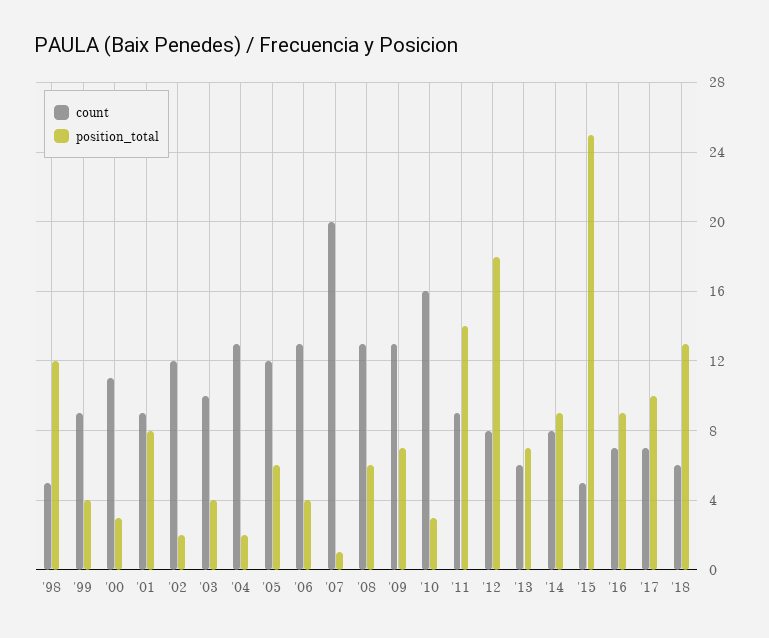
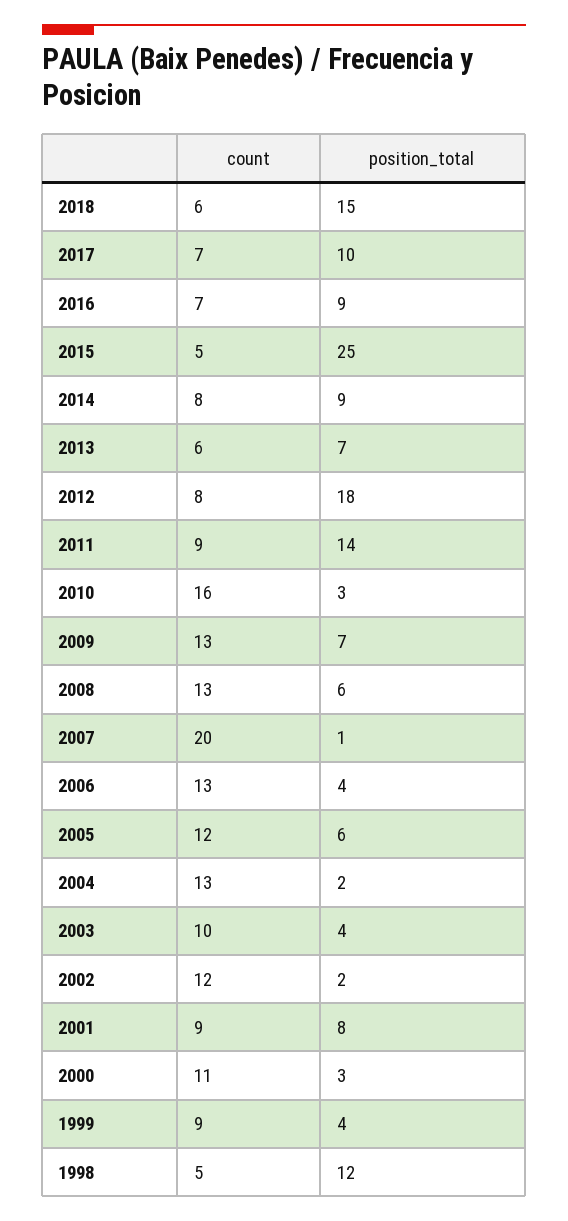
  {
    "count": {
      "'98": 5,
      "'99": 9,
      "'00": 11,
      "'01": 9,
      "'02": 12,
      "'03": 10,
      "'04": 13,
      "'05": 12,
      "'06": 13,
      "'07": 20,
      "'08": 13,
      "'09": 13,
      "'10": 16,
      "'11": 9,
      "'12": 8,
      "'13": 6,
      "'14": 8,
      "'15": 5,
      "'16": 7,
      "'17": 7,
      "'18": 6
    },
    "position_total": {
      "'98": 12,
      "'99": 4,
      "'00": 3,
      "'01": 8,
      "'02": 2,
      "'03": 4,
      "'04": 2,
      "'05": 6,
      "'06": 4,
      "'07": 1,
      "'08": 6,
      "'09": 7,
      "'10": 3,
      "'11": 14,
      "'12": 18,
      "'13": 7,
      "'14": 9,
      "'15": 25,
      "'16": 9,
      "'17": 10,
-     "'18": 13
+     "'18": 15
    }
  }

